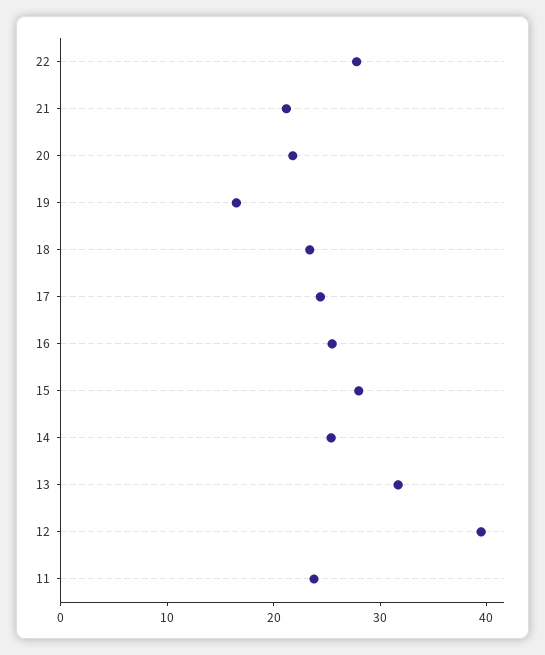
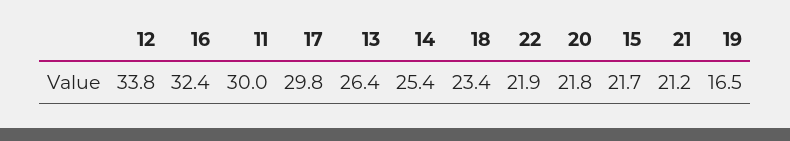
  {
-   "22": 28,
+   "22": 21.9,
    "21": 21.2,
    "20": 21.8,
    "19": 16.5,
    "18": 23.4,
-   "17": 24,
+   "17": 29.8,
-   "16": 26,
+   "16": 32.4,
-   "15": 28,
+   "15": 21.7,
    "14": 25.4,
-   "13": 32,
+   "13": 26.4,
-   "12": 40,
+   "12": 33.8,
-   "11": 24
+   "11": 30
  }

